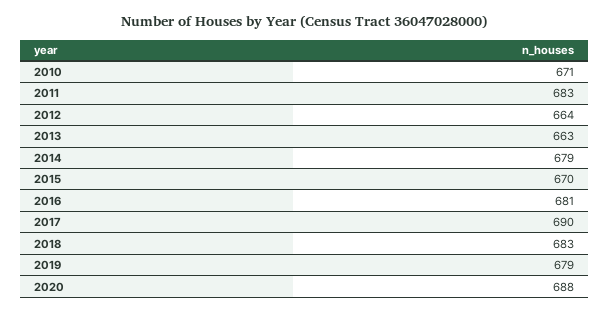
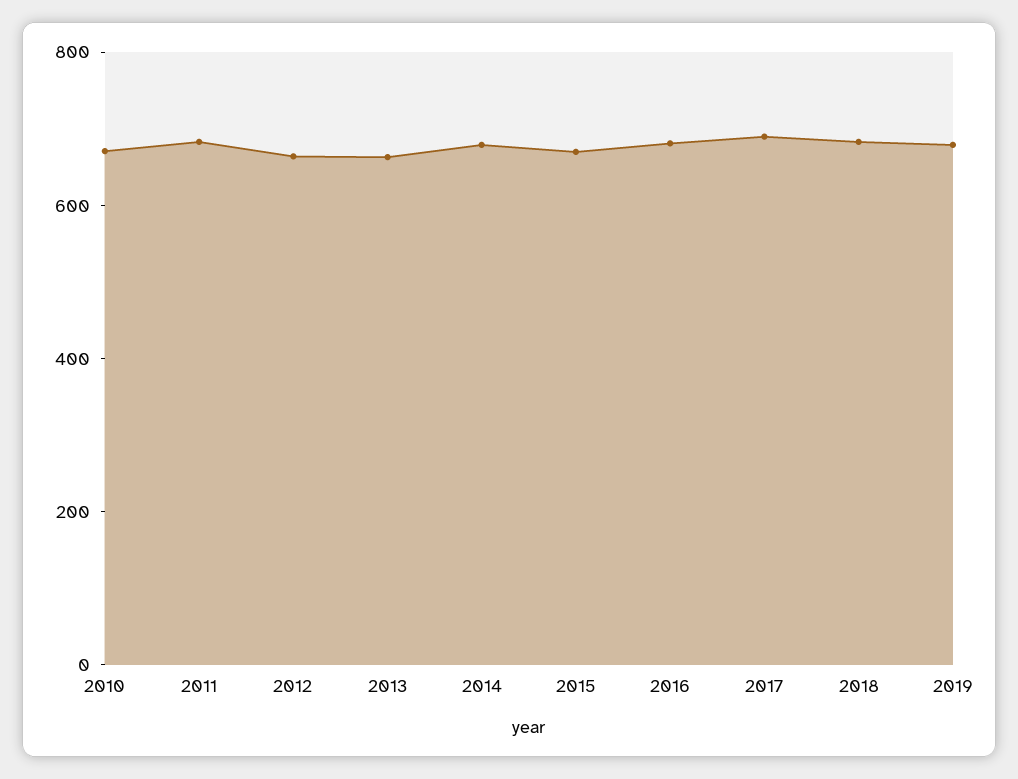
  {
    "2010": 671,
    "2011": 683,
    "2012": 664,
    "2013": 663,
    "2014": 679,
    "2015": 670,
    "2016": 681,
    "2017": 690,
    "2018": 683,
-   "2019": 679,
+   "2019": 679
-   "2020": 688
  }

